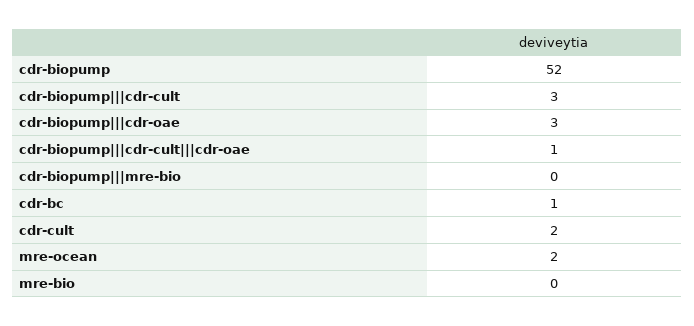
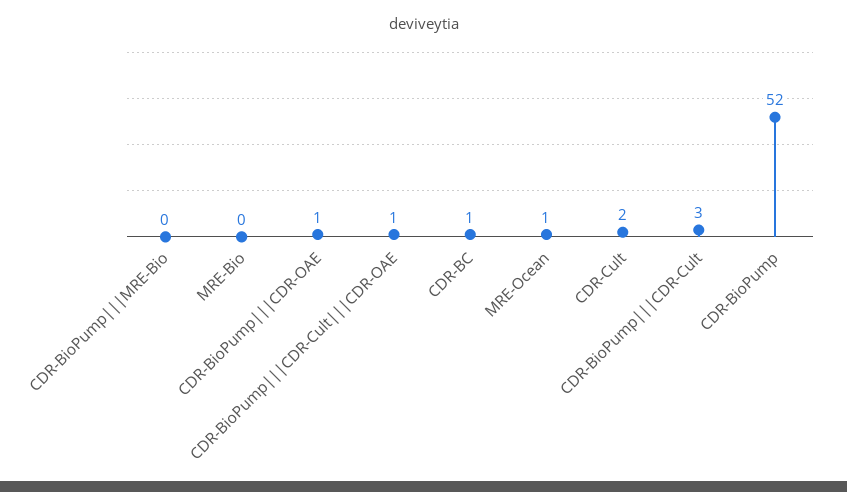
  {
    "cdr-biopump": 52,
    "cdr-biopump|||cdr-cult": 3,
-   "cdr-biopump|||cdr-oae": 3,
+   "cdr-biopump|||cdr-oae": 1,
    "cdr-biopump|||cdr-cult|||cdr-oae": 1,
    "cdr-biopump|||mre-bio": 0,
    "cdr-bc": 1,
    "cdr-cult": 2,
-   "mre-ocean": 2,
+   "mre-ocean": 1,
    "mre-bio": 0
  }

